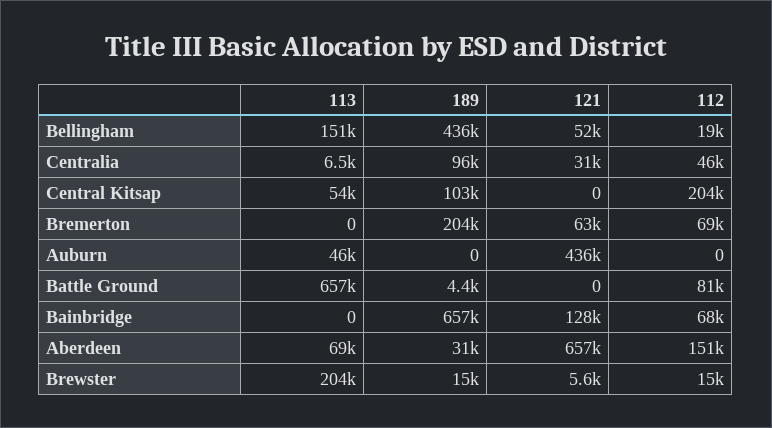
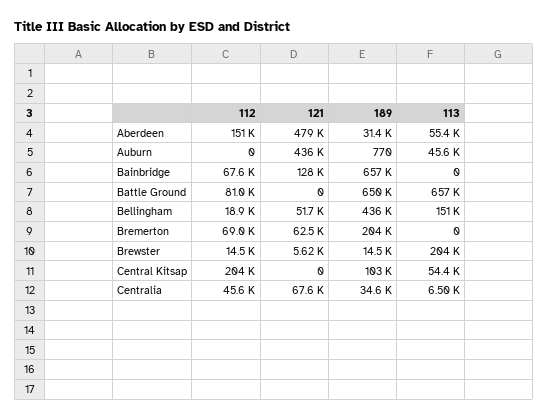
  {
    "113": {
      "Bellingham": 151000,
      "Centralia": 6500,
      "Central Kitsap": 54400,
      "Bremerton": 0,
      "Auburn": 45600,
      "Battle Ground": 657000,
      "Bainbridge": 0,
-     "Aberdeen": 69000,
+     "Aberdeen": 55400,
      "Brewster": 204000
    },
    "189": {
      "Bellingham": 436000,
-     "Centralia": 96000,
+     "Centralia": 34600,
      "Central Kitsap": 103000,
      "Bremerton": 204000,
-     "Auburn": 0,
+     "Auburn": 770,
-     "Battle Ground": 4400,
+     "Battle Ground": 650000,
      "Bainbridge": 657000,
      "Aberdeen": 31400,
      "Brewster": 14500
    },
    "121": {
      "Bellingham": 51700,
-     "Centralia": 31000,
+     "Centralia": 67600,
      "Central Kitsap": 0,
      "Bremerton": 62500,
      "Auburn": 436000,
      "Battle Ground": 0,
      "Bainbridge": 128000,
-     "Aberdeen": 657000,
+     "Aberdeen": 479000,
      "Brewster": 5620
    },
    "112": {
      "Bellingham": 18900,
      "Centralia": 45600,
      "Central Kitsap": 204000,
      "Bremerton": 69000,
      "Auburn": 0,
      "Battle Ground": 81000,
      "Bainbridge": 67600,
      "Aberdeen": 151000,
      "Brewster": 14500
    }
  }

